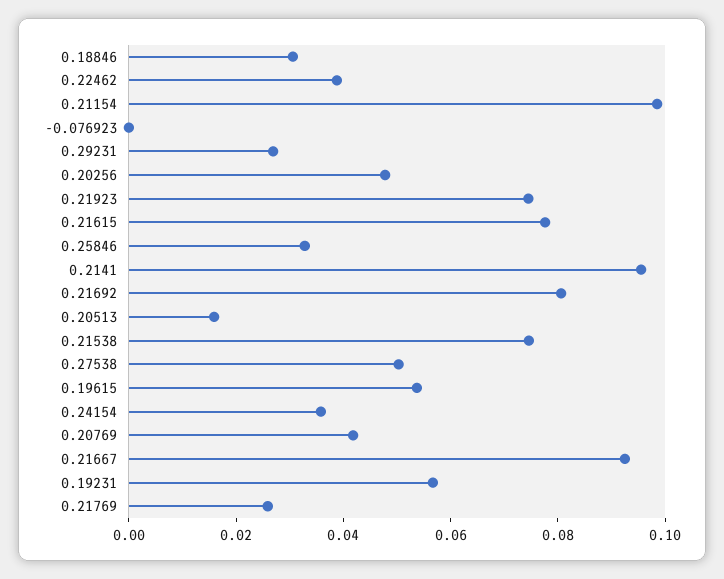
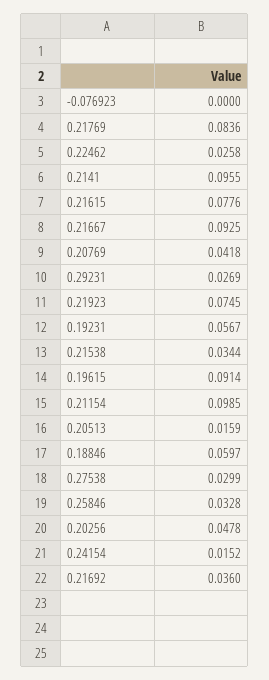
  {
-   "0.18846": 0.03,
+   "0.18846": 0.0597,
-   "0.22462": 0.04,
+   "0.22462": 0.0258,
    "0.21154": 0.0985,
    "-0.076923": 0,
    "0.29231": 0.0269,
    "0.20256": 0.0478,
    "0.21923": 0.0745,
    "0.21615": 0.0776,
    "0.25846": 0.0328,
    "0.2141": 0.0955,
-   "0.21692": 0.08,
+   "0.21692": 0.036,
    "0.20513": 0.0159,
-   "0.21538": 0.075,
+   "0.21538": 0.0344,
-   "0.27538": 0.05,
+   "0.27538": 0.0299,
-   "0.19615": 0.055,
+   "0.19615": 0.0914,
-   "0.24154": 0.035,
+   "0.24154": 0.0152,
    "0.20769": 0.0418,
    "0.21667": 0.0925,
    "0.19231": 0.0567,
-   "0.21769": 0.025
+   "0.21769": 0.0836
  }

